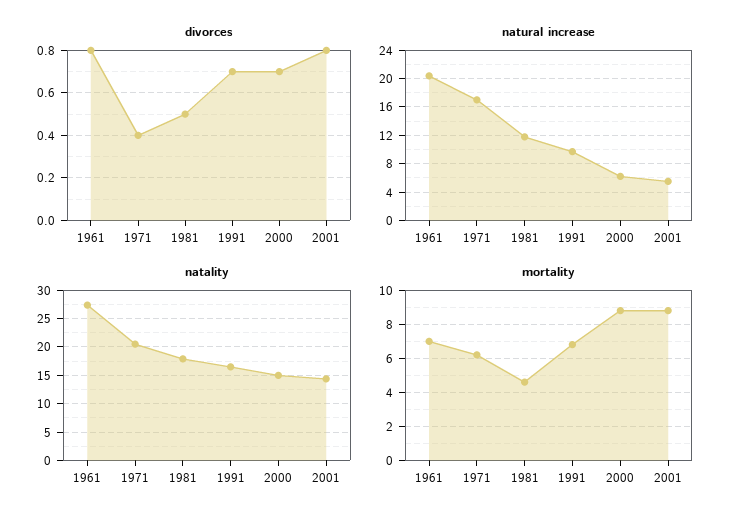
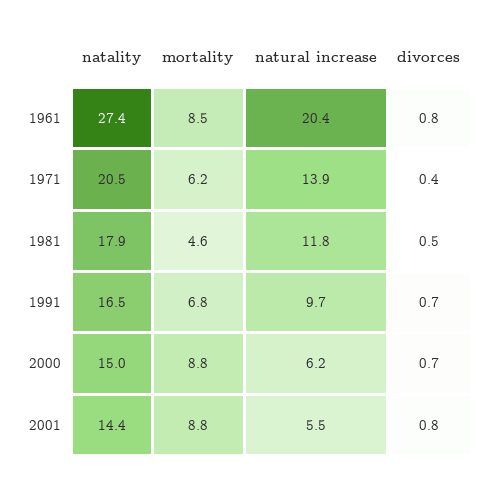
  {
    "divorces": {
      "1961": 0.8,
      "1971": 0.4,
      "1981": 0.5,
      "1991": 0.7,
      "2000": 0.7,
      "2001": 0.8
    },
    "natural increase": {
      "1961": 20.4,
-     "1971": 17,
+     "1971": 13.9,
      "1981": 11.8,
      "1991": 9.7,
      "2000": 6.2,
      "2001": 5.5
    },
    "natality": {
      "1961": 27.4,
      "1971": 20.5,
      "1981": 17.9,
      "1991": 16.5,
      "2000": 15,
      "2001": 14.4
    },
    "mortality": {
-     "1961": 7,
+     "1961": 8.5,
      "1971": 6.2,
      "1981": 4.6,
      "1991": 6.8,
      "2000": 8.8,
      "2001": 8.8
    }
  }

